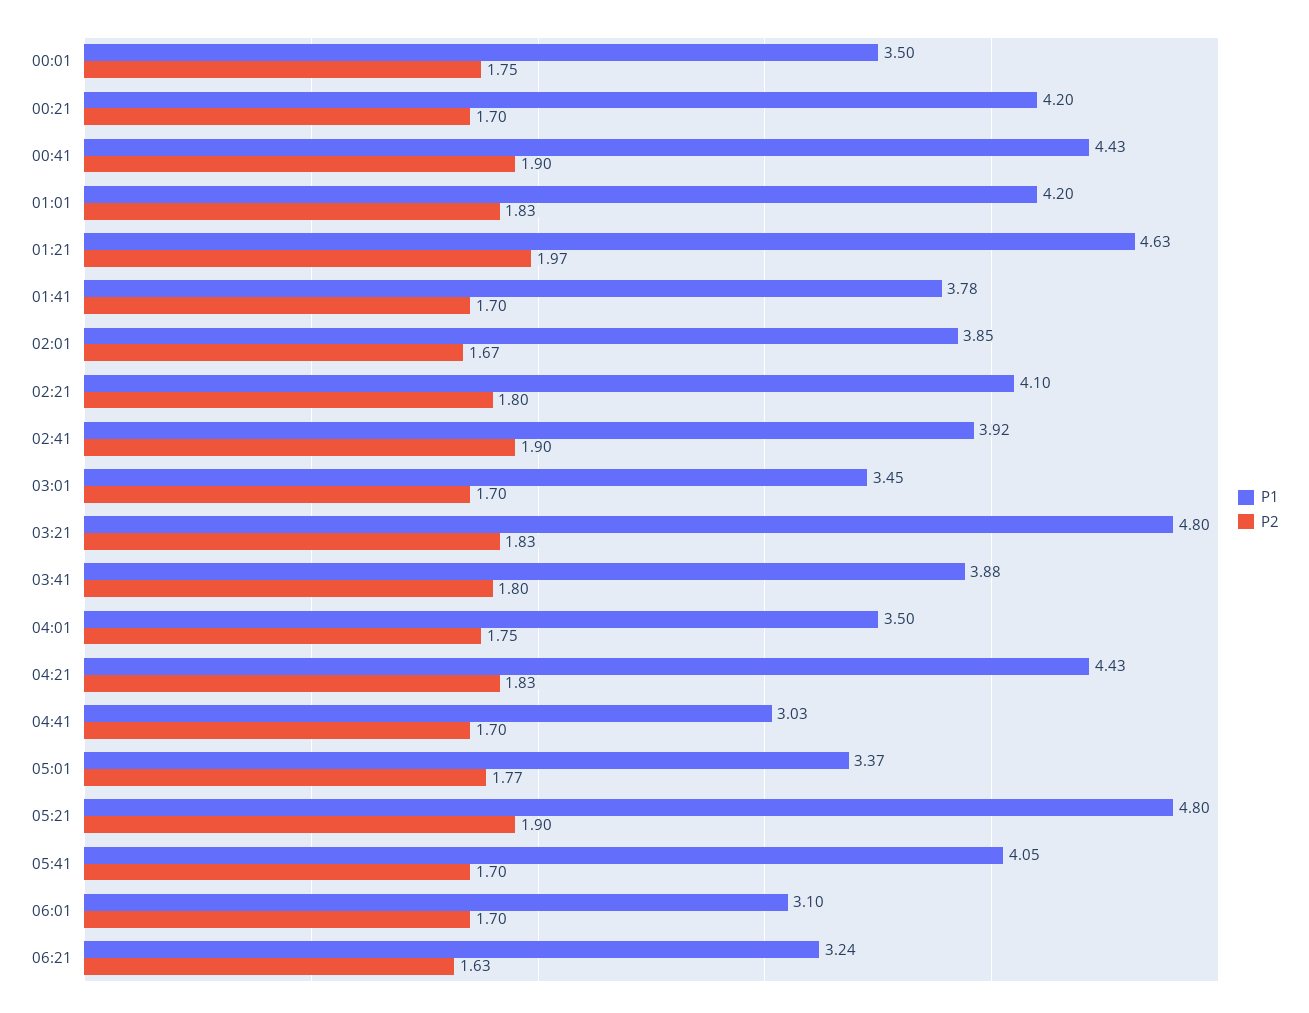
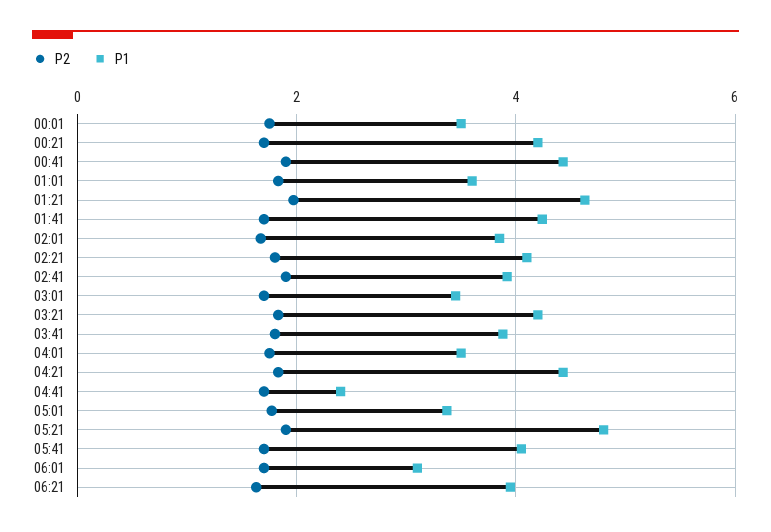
  {
    "P1": {
      "00:01": 3.5,
      "00:21": 4.2,
      "00:41": 4.43,
-     "01:01": 4.2,
+     "01:01": 3.6,
      "01:21": 4.63,
-     "01:41": 3.78,
+     "01:41": 4.2,
      "02:01": 3.85,
      "02:21": 4.1,
      "02:41": 3.92,
      "03:01": 3.45,
-     "03:21": 4.8,
+     "03:21": 4.2,
      "03:41": 3.88,
      "04:01": 3.5,
      "04:21": 4.43,
-     "04:41": 3.03,
+     "04:41": 2.4,
      "05:01": 3.37,
      "05:21": 4.8,
      "05:41": 4.05,
      "06:01": 3.1,
-     "06:21": 3.24
+     "06:21": 4
    },
    "P2": {
      "00:01": 1.75,
      "00:21": 1.7,
      "00:41": 1.9,
      "01:01": 1.83,
      "01:21": 1.97,
      "01:41": 1.7,
      "02:01": 1.67,
      "02:21": 1.8,
      "02:41": 1.9,
      "03:01": 1.7,
      "03:21": 1.83,
      "03:41": 1.8,
      "04:01": 1.75,
      "04:21": 1.83,
      "04:41": 1.7,
      "05:01": 1.77,
      "05:21": 1.9,
      "05:41": 1.7,
      "06:01": 1.7,
      "06:21": 1.63
    }
  }

